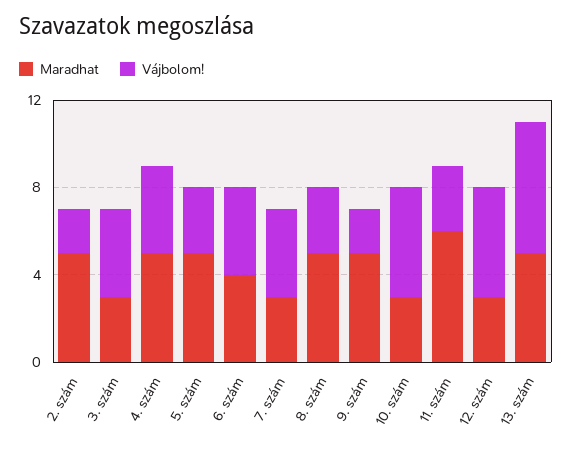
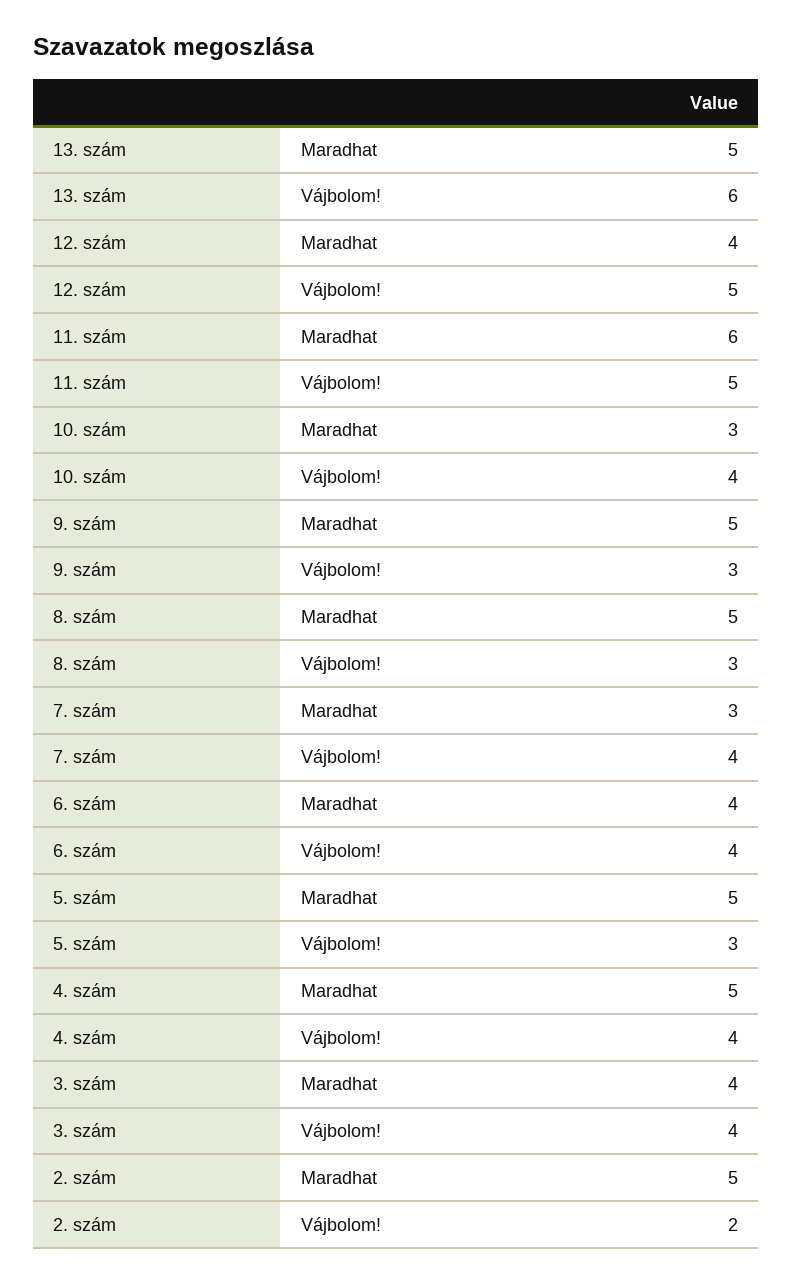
  {
    "Maradhat": {
      "2. szám": 5,
-     "3. szám": 3,
+     "3. szám": 4,
      "4. szám": 5,
      "5. szám": 5,
      "6. szám": 4,
      "7. szám": 3,
      "8. szám": 5,
      "9. szám": 5,
      "10. szám": 3,
      "11. szám": 6,
-     "12. szám": 3,
+     "12. szám": 4,
      "13. szám": 5
    },
    "Vájbolom!": {
      "2. szám": 2,
      "3. szám": 4,
      "4. szám": 4,
      "5. szám": 3,
      "6. szám": 4,
      "7. szám": 4,
      "8. szám": 3,
-     "9. szám": 2,
+     "9. szám": 3,
-     "10. szám": 5,
+     "10. szám": 4,
-     "11. szám": 3,
+     "11. szám": 5,
      "12. szám": 5,
      "13. szám": 6
    }
  }

